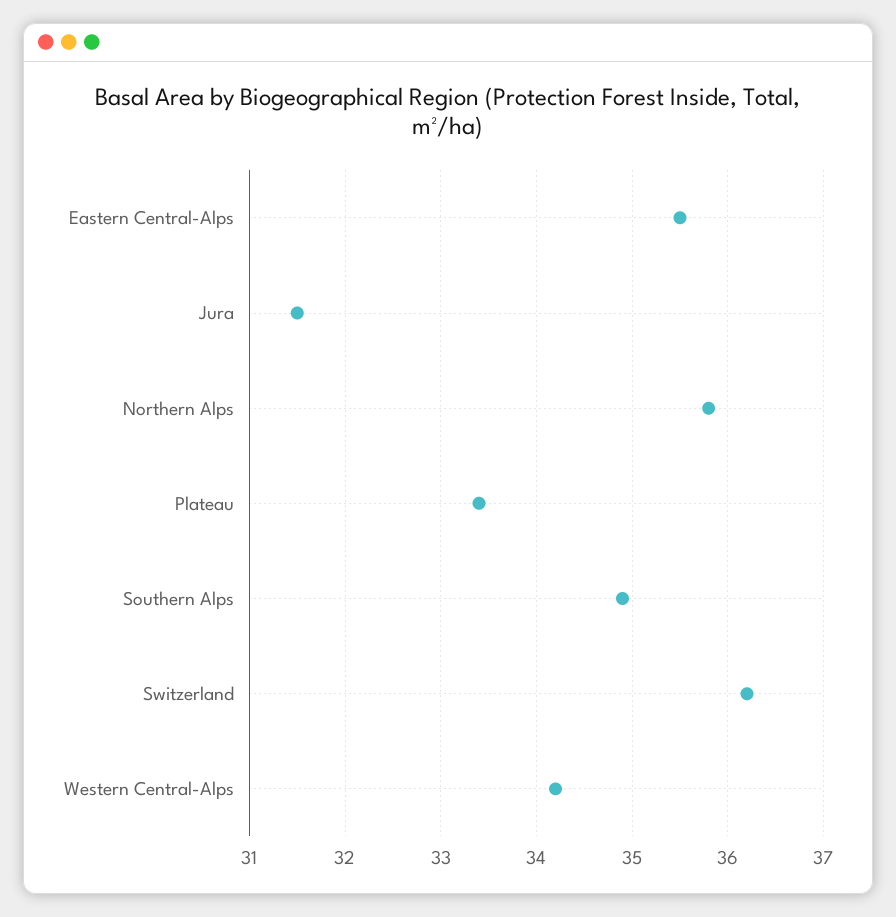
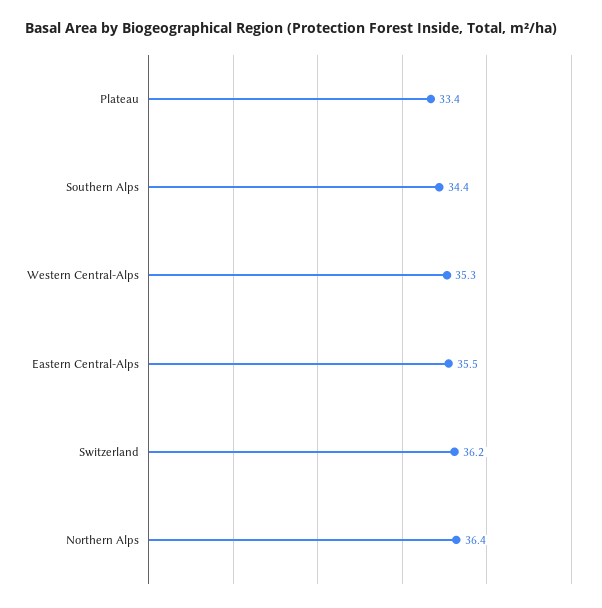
  {
    "Eastern Central-Alps": 35.5,
-   "Jura": 31.5,
-   "Northern Alps": 35.8,
+   "Northern Alps": 36.4,
    "Plateau": 33.4,
-   "Southern Alps": 34.9,
+   "Southern Alps": 34.4,
    "Switzerland": 36.2,
-   "Western Central-Alps": 34.2
+   "Western Central-Alps": 35.3
  }

